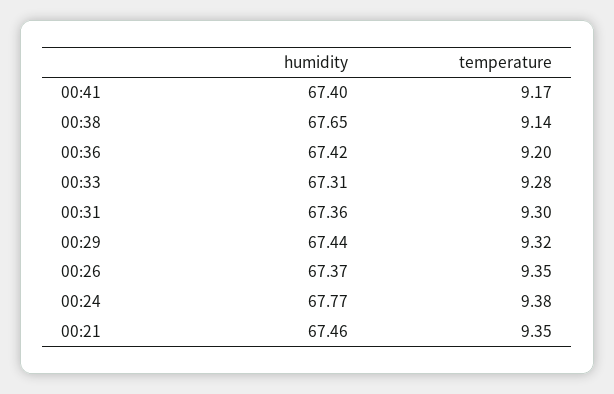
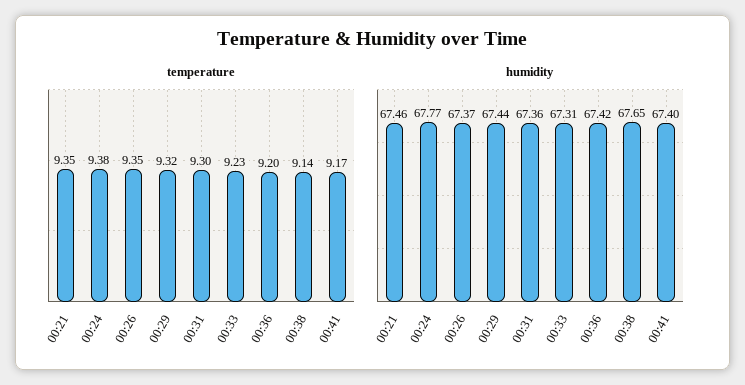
  {
    "humidity": {
      "00:41": 67.4,
      "00:38": 67.65,
      "00:36": 67.42,
      "00:33": 67.31,
      "00:31": 67.36,
      "00:29": 67.44,
      "00:26": 67.37,
      "00:24": 67.77,
      "00:21": 67.46
    },
    "temperature": {
      "00:41": 9.17,
      "00:38": 9.14,
      "00:36": 9.2,
-     "00:33": 9.28,
+     "00:33": 9.23,
      "00:31": 9.3,
      "00:29": 9.32,
      "00:26": 9.35,
      "00:24": 9.38,
      "00:21": 9.35
    }
  }

